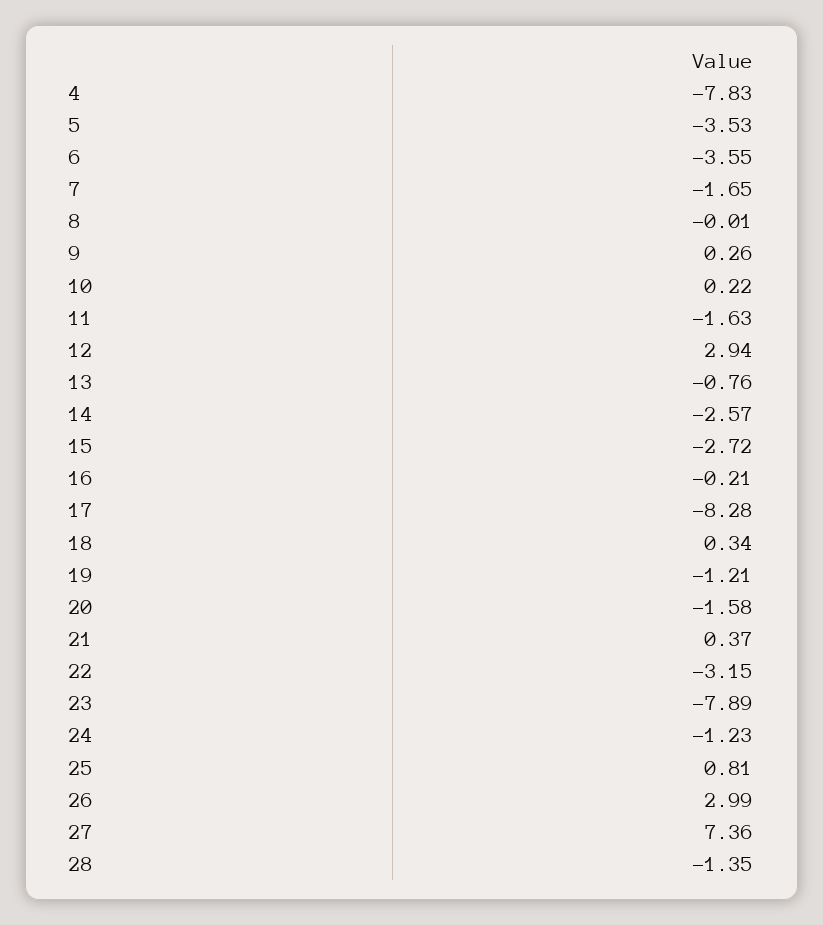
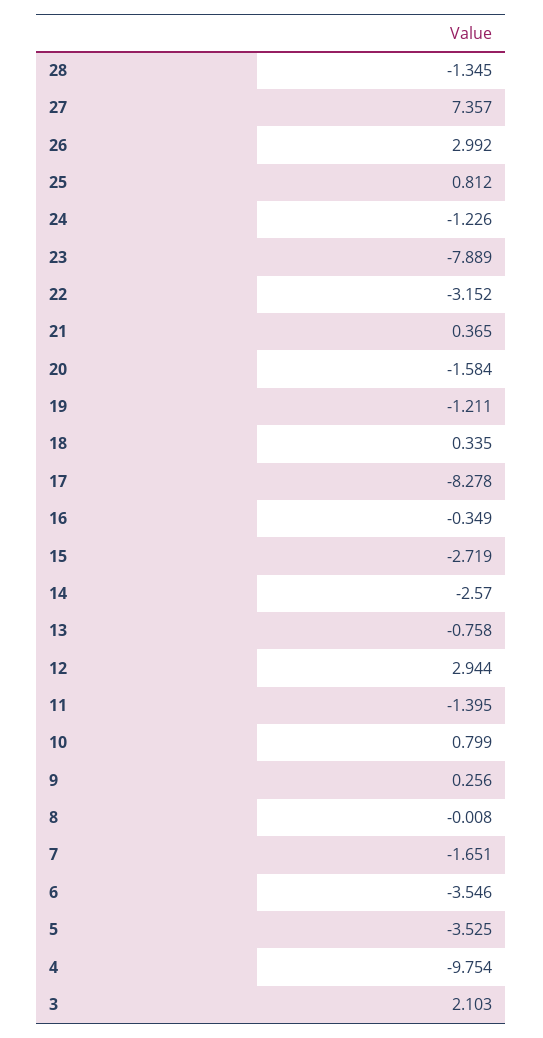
  {
-   "4": -7.83,
+   "4": -9.754,
    "5": -3.525,
    "6": -3.546,
    "7": -1.651,
    "8": -0.008,
    "9": 0.256,
-   "10": 0.22,
+   "10": 0.799,
-   "11": -1.63,
+   "11": -1.395,
    "12": 2.944,
    "13": -0.758,
    "14": -2.57,
    "15": -2.719,
-   "16": -0.21,
+   "16": -0.349,
    "17": -8.278,
    "18": 0.335,
    "19": -1.211,
    "20": -1.584,
    "21": 0.365,
    "22": -3.152,
    "23": -7.889,
    "24": -1.226,
    "25": 0.812,
    "26": 2.992,
    "27": 7.357,
-   "28": -1.345
+   "28": -1.345,
+   "3": 2.103
  }

